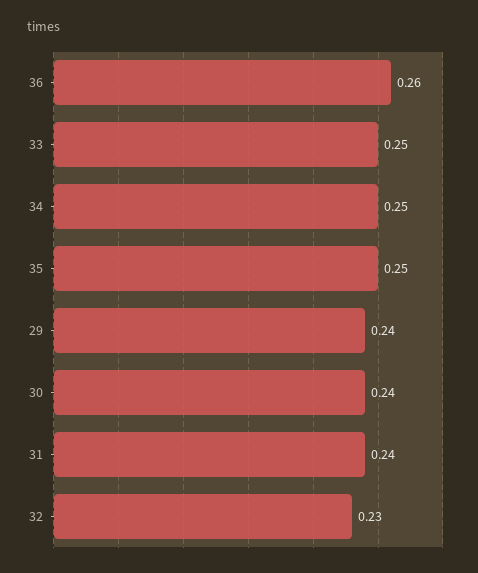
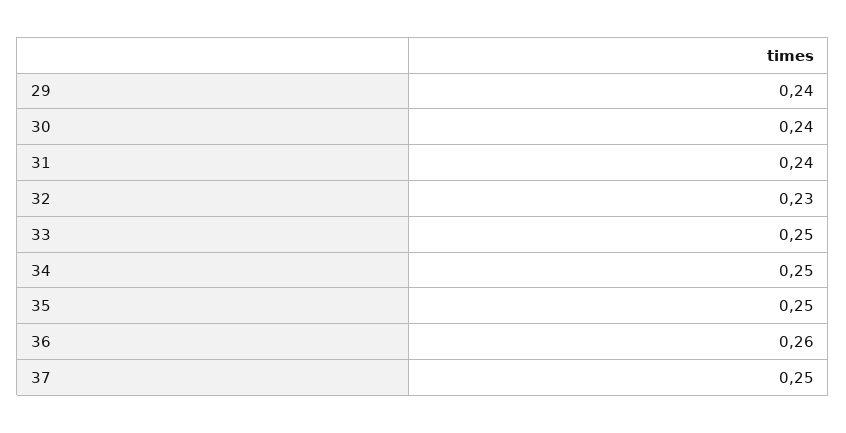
  {
    "36": 0.26,
    "33": 0.25,
    "34": 0.25,
    "35": 0.25,
    "29": 0.24,
    "30": 0.24,
    "31": 0.24,
-   "32": 0.23
+   "32": 0.23,
+   "37": 0.25
  }

